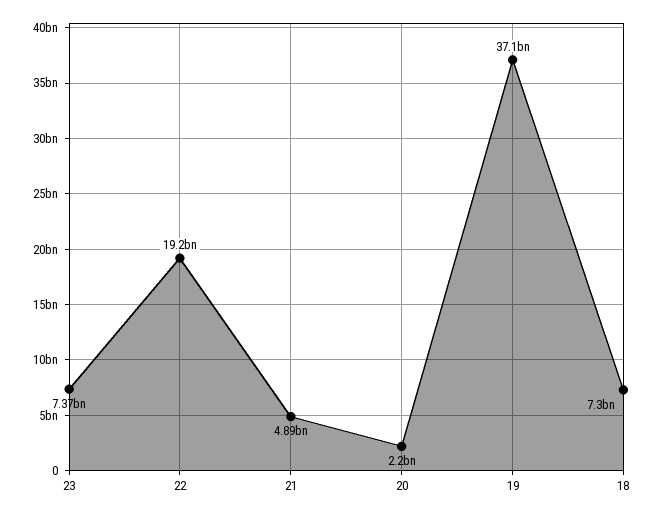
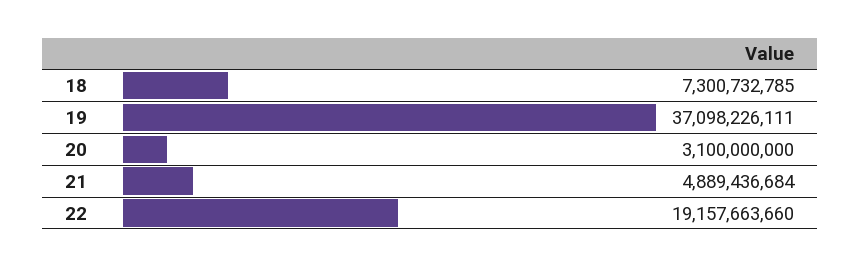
  {
-   "23": 7370000000,
    "22": 19157663660,
    "21": 4889436684,
-   "20": 2200000000,
+   "20": 3100000000,
    "19": 37098226111,
    "18": 7300732785
  }

